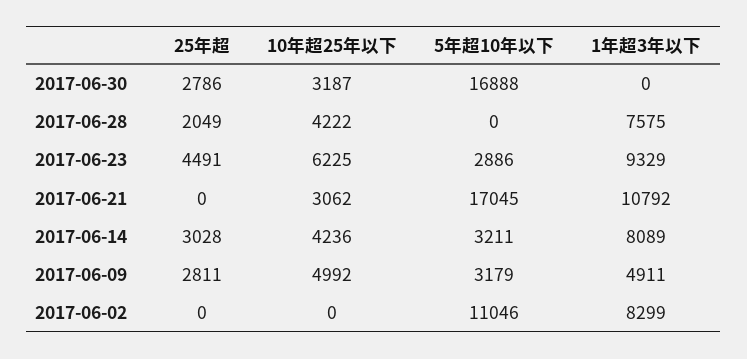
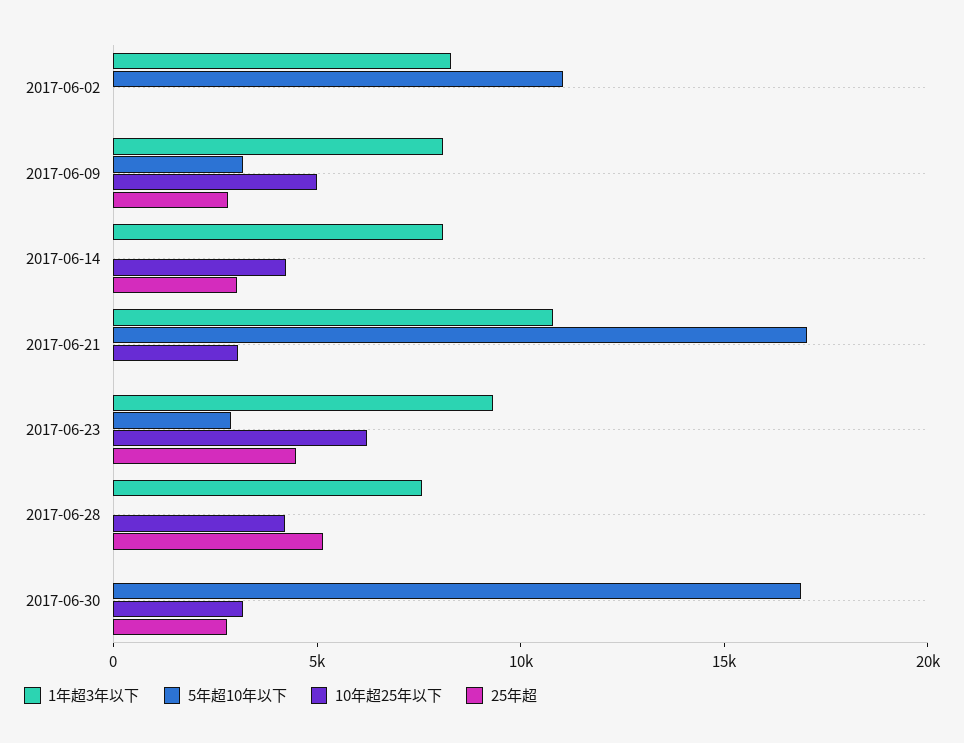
  {
    "25年超": {
      "2017-06-30": 2786,
-     "2017-06-28": 2049,
+     "2017-06-28": 5000,
      "2017-06-23": 4491,
      "2017-06-21": 0,
      "2017-06-14": 3028,
      "2017-06-09": 2811,
      "2017-06-02": 0
    },
    "10年超25年以下": {
      "2017-06-30": 3187,
      "2017-06-28": 4222,
      "2017-06-23": 6225,
      "2017-06-21": 3062,
      "2017-06-14": 4236,
      "2017-06-09": 4992,
      "2017-06-02": 0
    },
    "5年超10年以下": {
      "2017-06-30": 16888,
      "2017-06-28": 0,
      "2017-06-23": 2886,
      "2017-06-21": 17045,
-     "2017-06-14": 3211,
+     "2017-06-14": 0,
      "2017-06-09": 3179,
      "2017-06-02": 11046
    },
    "1年超3年以下": {
      "2017-06-30": 0,
      "2017-06-28": 7575,
      "2017-06-23": 9329,
      "2017-06-21": 10792,
      "2017-06-14": 8089,
-     "2017-06-09": 4911,
+     "2017-06-09": 8000,
      "2017-06-02": 8299
    }
  }

